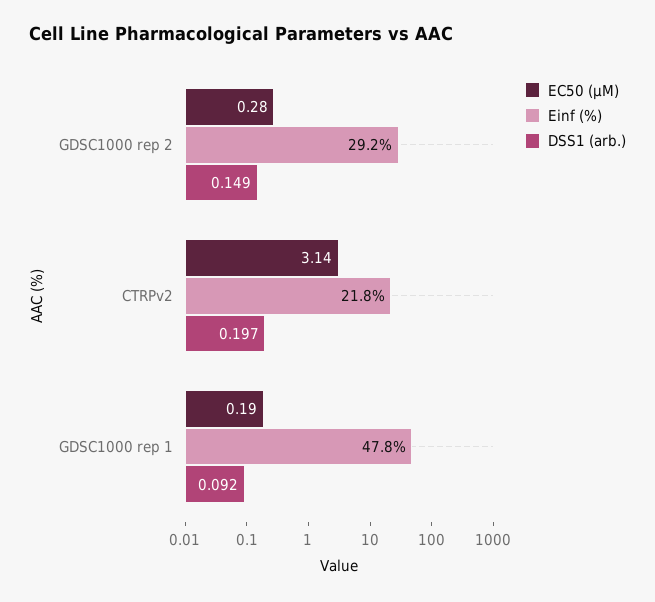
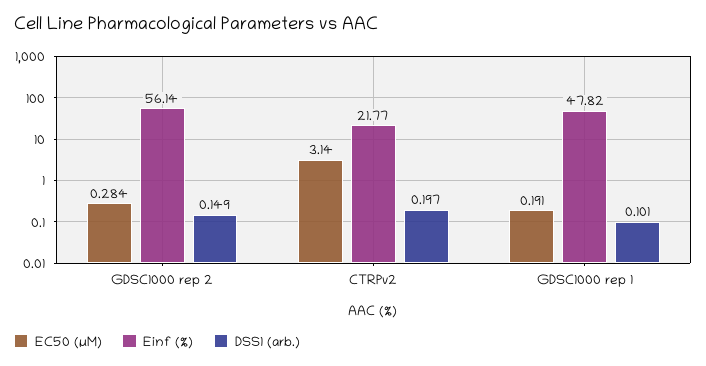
  {
    "EC50 (µM)": {
      "GDSC1000 rep 2": 0.284,
      "CTRPv2": 3.14,
      "GDSC1000 rep 1": 0.191
    },
    "Einf (%)": {
-     "GDSC1000 rep 2": 29.2,
+     "GDSC1000 rep 2": 56.14,
      "CTRPv2": 21.77,
      "GDSC1000 rep 1": 47.82
    },
    "DSS1 (arb.)": {
      "GDSC1000 rep 2": 0.149,
      "CTRPv2": 0.197,
-     "GDSC1000 rep 1": 0.092
+     "GDSC1000 rep 1": 0.101
    }
  }

